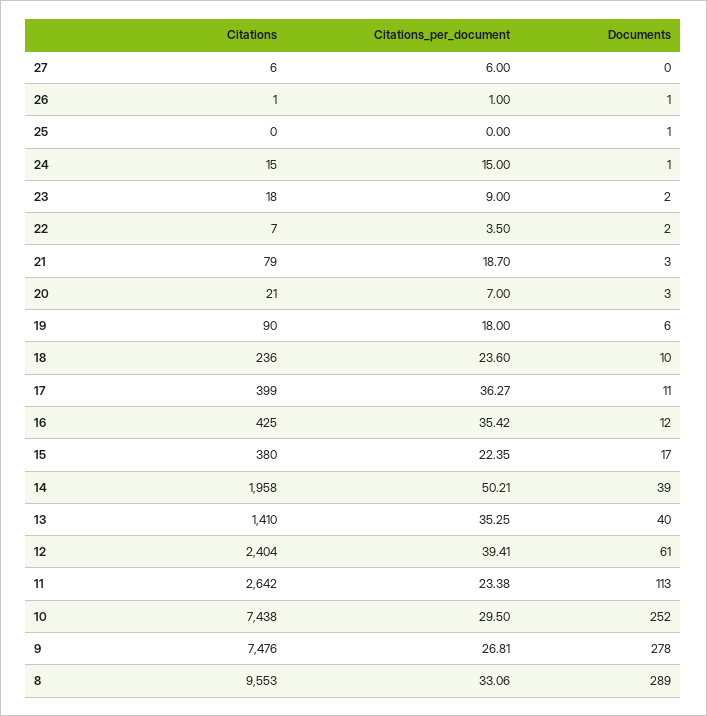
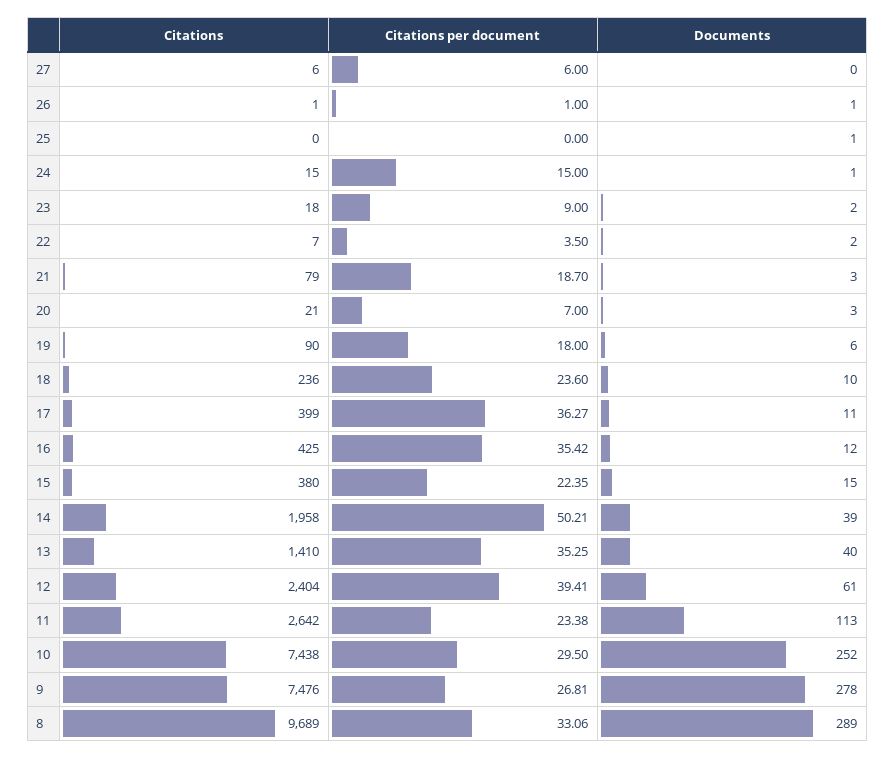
  {
    "Citations": {
      "27": 6,
      "26": 1,
      "25": 0,
      "24": 15,
      "23": 18,
      "22": 7,
      "21": 79,
      "20": 21,
      "19": 90,
      "18": 236,
      "17": 399,
      "16": 425,
      "15": 380,
      "14": 1958,
      "13": 1410,
      "12": 2404,
      "11": 2642,
      "10": 7438,
      "9": 7476,
-     "8": 9553
+     "8": 9689
    },
    "Citations_per_document": {
      "27": 6,
      "26": 1,
      "25": 0,
      "24": 15,
      "23": 9,
      "22": 3.5,
      "21": 18.7,
      "20": 7,
      "19": 18,
      "18": 23.6,
      "17": 36.27,
      "16": 35.42,
      "15": 22.35,
      "14": 50.21,
      "13": 35.25,
      "12": 39.41,
      "11": 23.38,
      "10": 29.5,
      "9": 26.81,
      "8": 33.06
    },
    "Documents": {
      "27": 0,
      "26": 1,
      "25": 1,
      "24": 1,
      "23": 2,
      "22": 2,
      "21": 3,
      "20": 3,
      "19": 6,
      "18": 10,
      "17": 11,
      "16": 12,
-     "15": 17,
+     "15": 15,
      "14": 39,
      "13": 40,
      "12": 61,
      "11": 113,
      "10": 252,
      "9": 278,
      "8": 289
    }
  }

